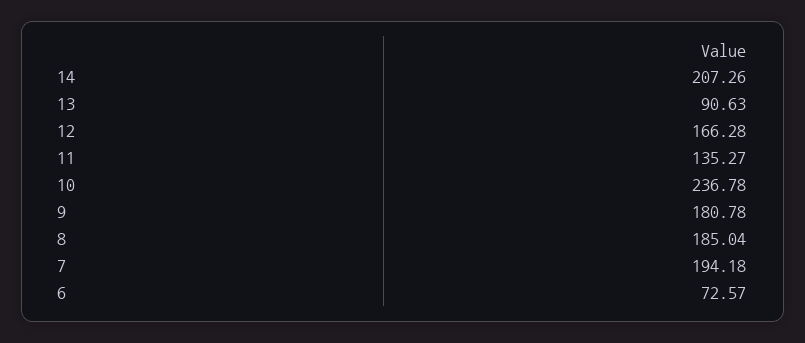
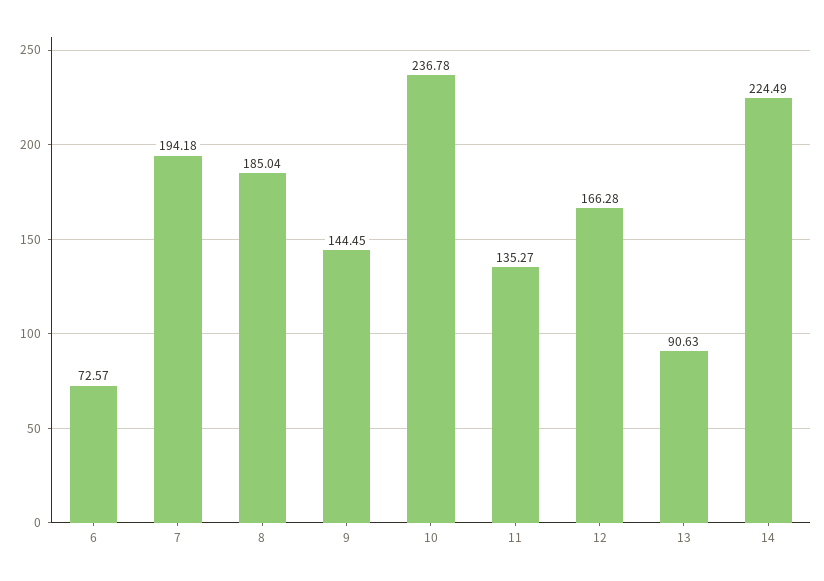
  {
-   "14": 207.26,
+   "14": 224.49,
    "13": 90.63,
    "12": 166.28,
    "11": 135.27,
    "10": 236.78,
-   "9": 180.78,
+   "9": 144.45,
    "8": 185.04,
    "7": 194.18,
    "6": 72.57
  }

